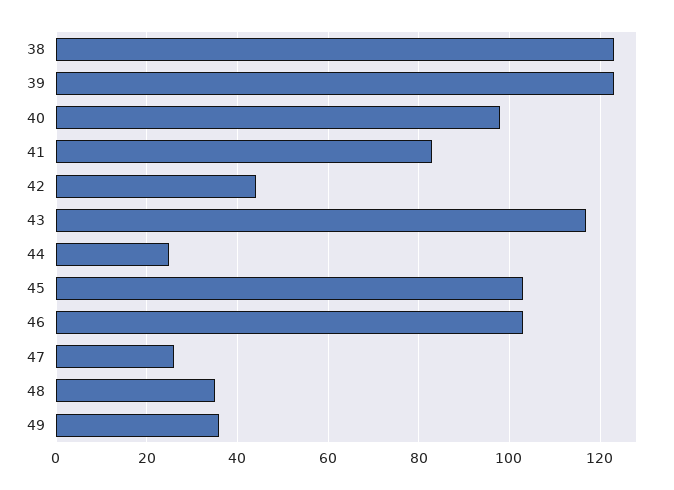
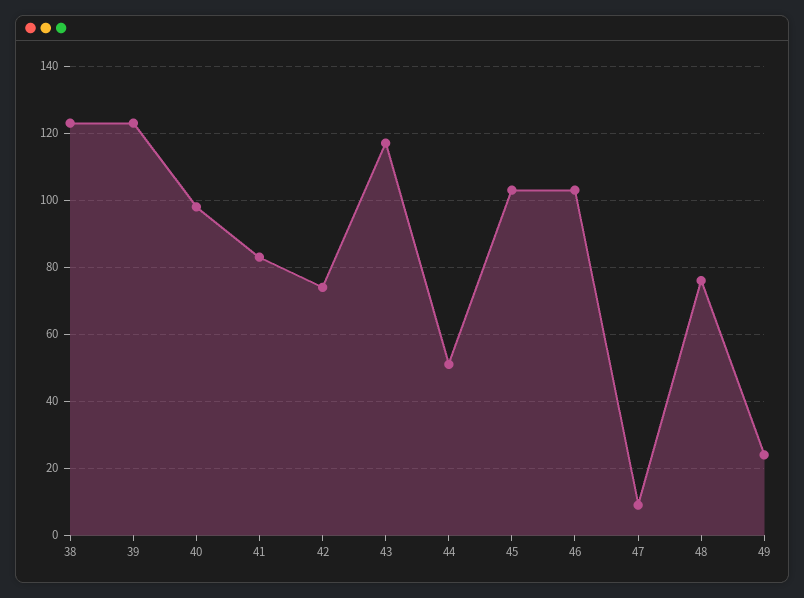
  {
    "38": 125,
    "39": 125,
    "40": 100,
    "41": 85,
-   "42": 45,
+   "42": 75,
    "43": 115,
-   "44": 25,
+   "44": 50,
    "45": 105,
    "46": 105,
-   "47": 25,
+   "47": 10,
-   "48": 35,
+   "48": 75,
-   "49": 35
+   "49": 25
  }

